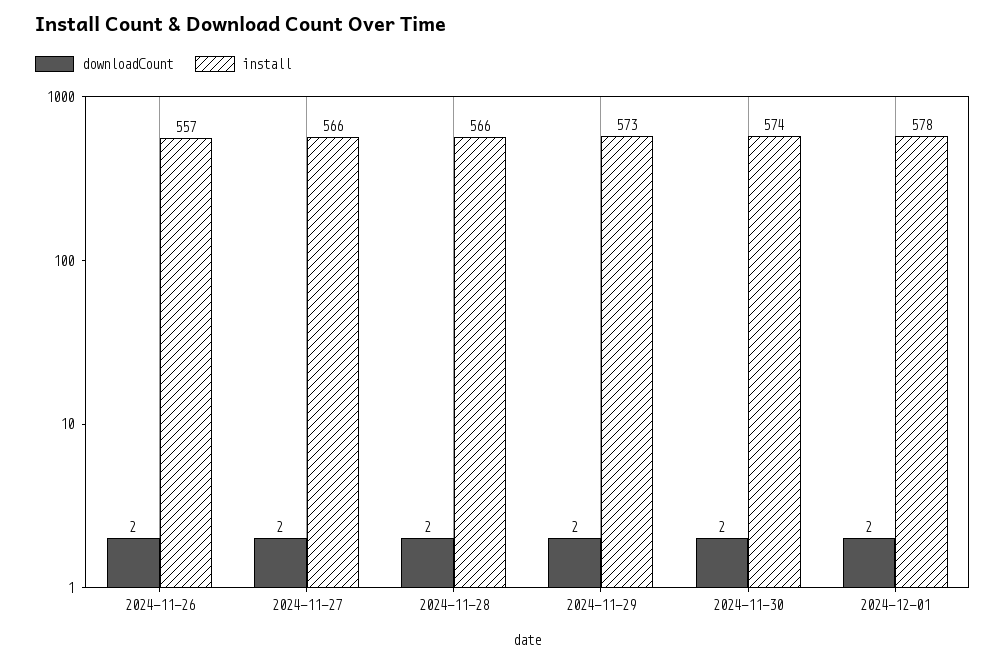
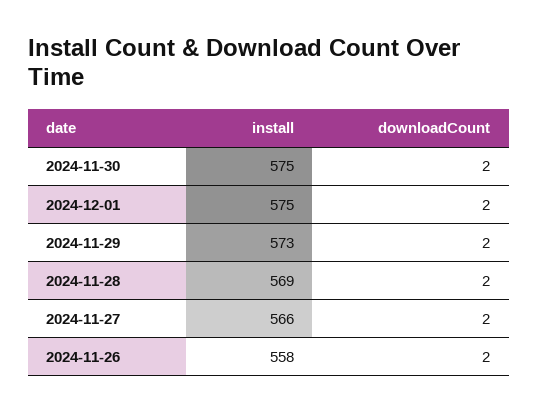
  {
    "downloadCount": {
      "2024-11-26": 2,
      "2024-11-27": 2,
      "2024-11-28": 2,
      "2024-11-29": 2,
      "2024-11-30": 2,
      "2024-12-01": 2
    },
    "install": {
-     "2024-11-26": 557,
+     "2024-11-26": 558,
      "2024-11-27": 566,
-     "2024-11-28": 566,
+     "2024-11-28": 569,
      "2024-11-29": 573,
-     "2024-11-30": 574,
+     "2024-11-30": 575,
-     "2024-12-01": 578
+     "2024-12-01": 575
    }
  }

